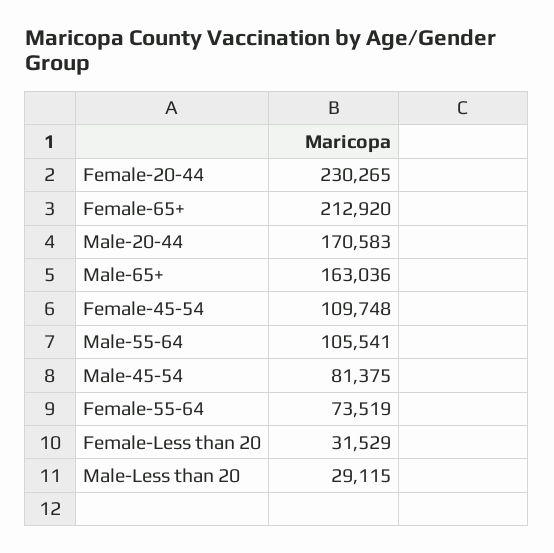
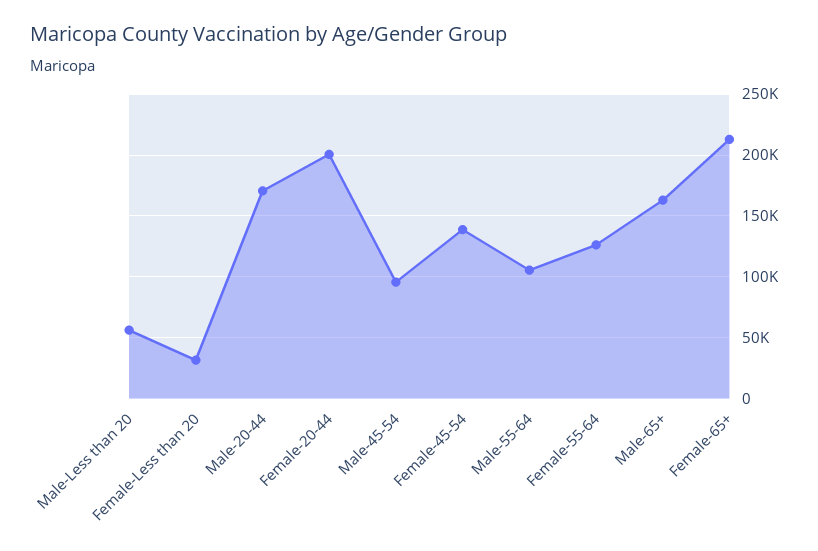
  {
-   "Female-20-44": 230265,
+   "Female-20-44": 200000,
    "Female-65+": 212920,
    "Male-20-44": 170583,
    "Male-65+": 163036,
-   "Female-45-54": 109748,
+   "Female-45-54": 140000,
    "Male-55-64": 105541,
-   "Male-45-54": 81375,
+   "Male-45-54": 95000,
-   "Female-55-64": 73519,
+   "Female-55-64": 125000,
    "Female-Less than 20": 31529,
-   "Male-Less than 20": 29115
+   "Male-Less than 20": 55000
  }

